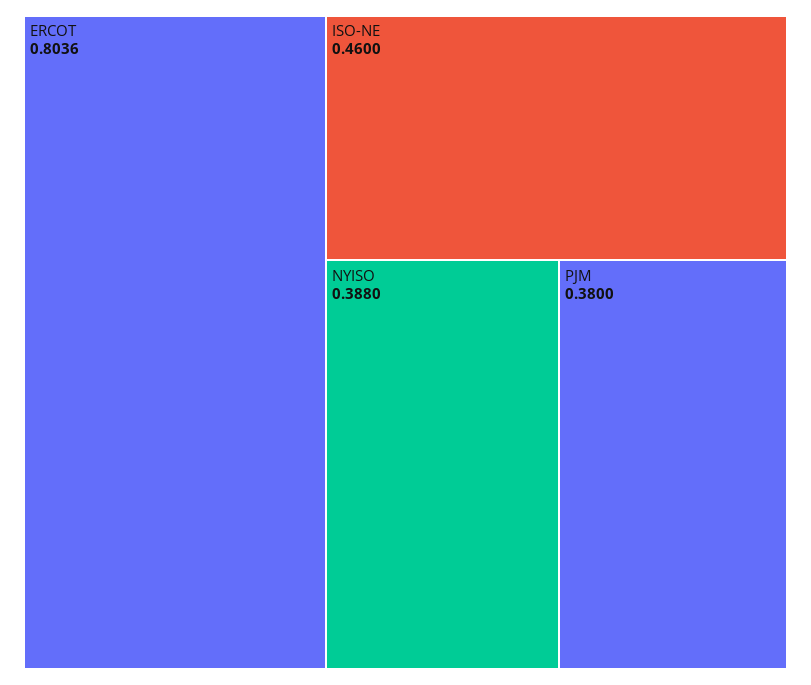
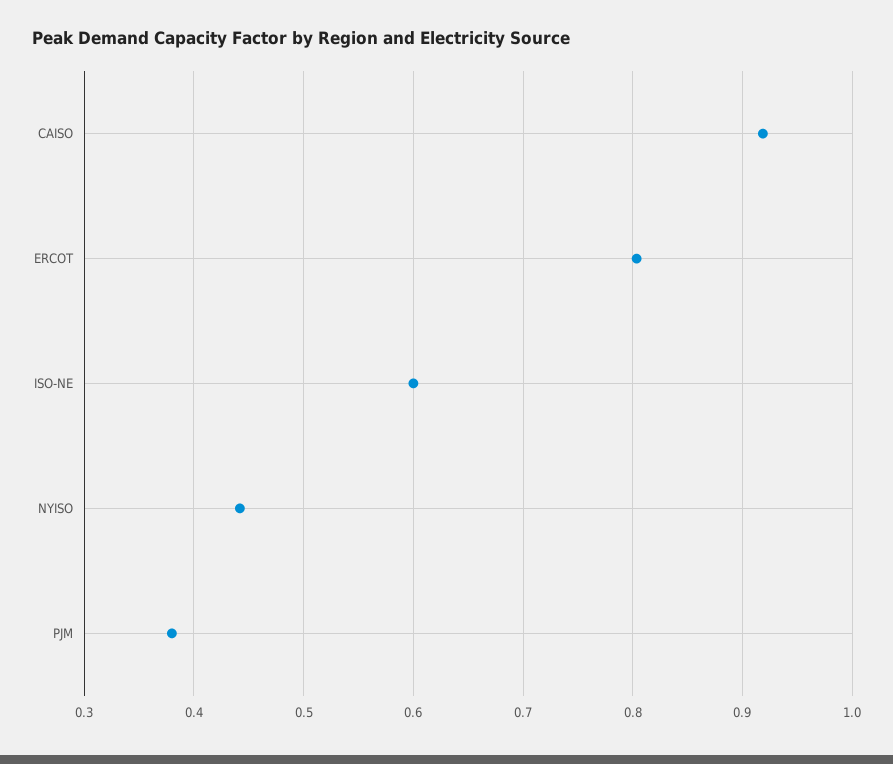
  {
    "ERCOT": 0.8036,
-   "ISO-NE": 0.46,
+   "ISO-NE": 0.6,
-   "NYISO": 0.388,
+   "NYISO": 0.44,
-   "PJM": 0.38
+   "PJM": 0.38,
+   "CAISO": 0.92
  }

